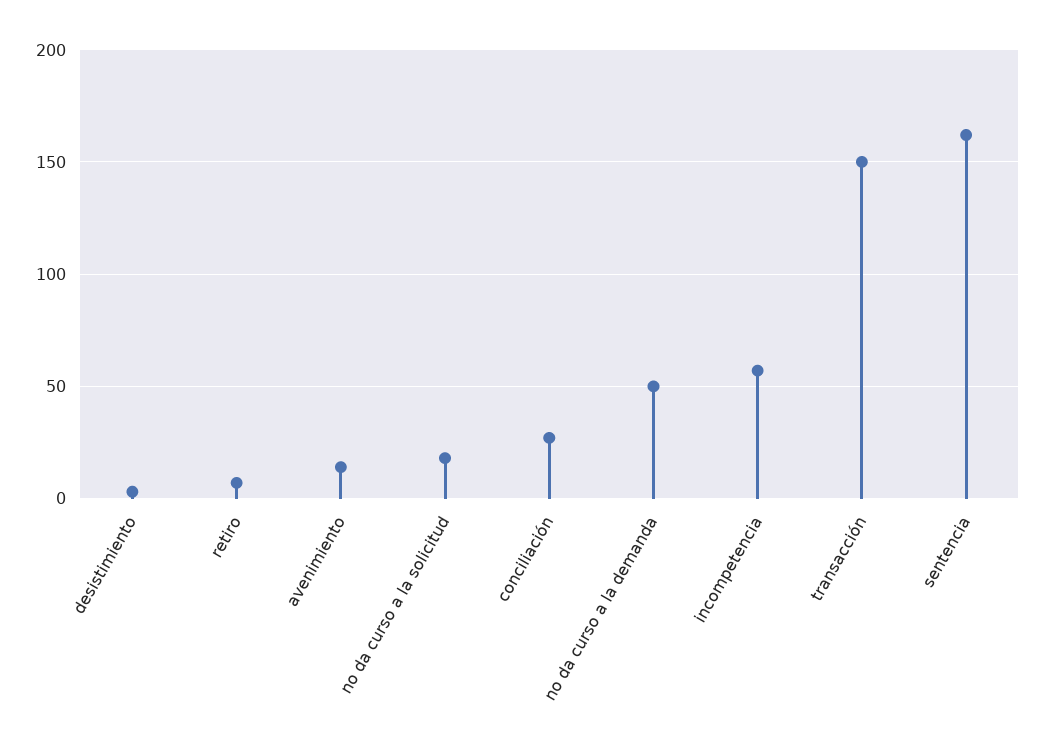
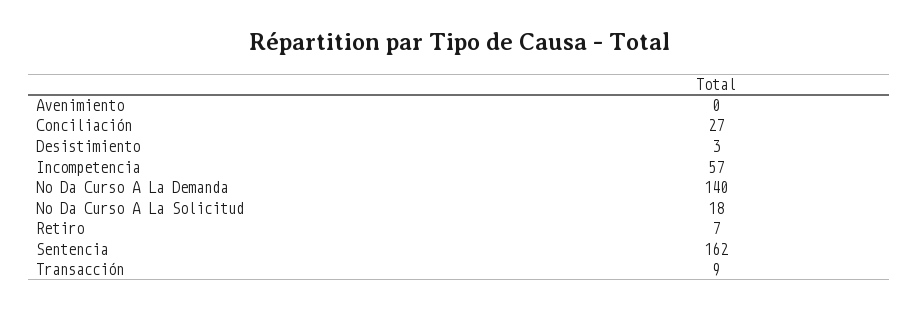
  {
    "desistimiento": 3,
    "retiro": 7,
-   "avenimiento": 15,
+   "avenimiento": 0,
    "no da curso a la solicitud": 18,
    "conciliación": 27,
-   "no da curso a la demanda": 50,
+   "no da curso a la demanda": 140,
    "incompetencia": 57,
-   "transacción": 150,
+   "transacción": 9,
    "sentencia": 162
  }

